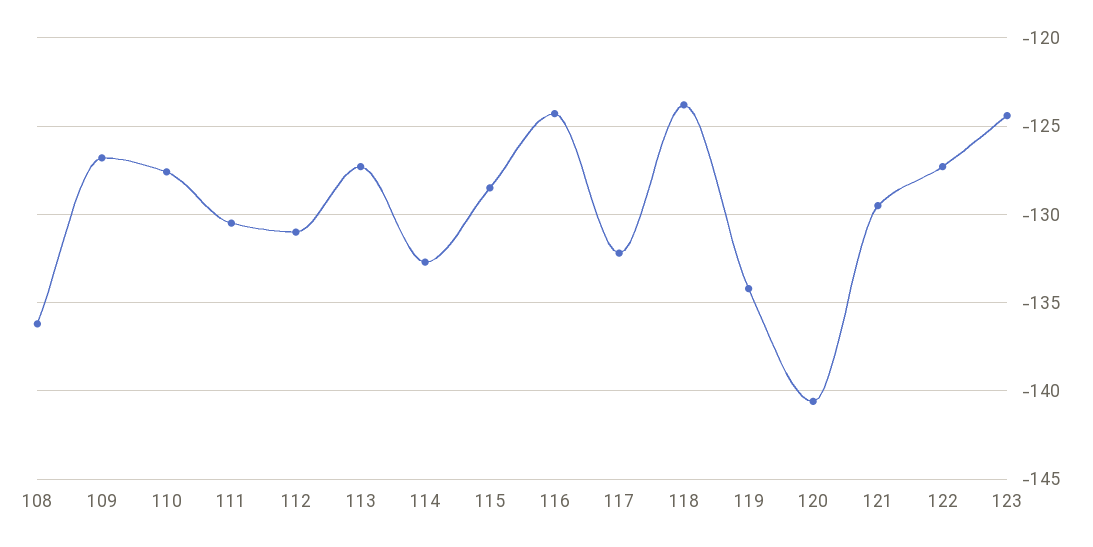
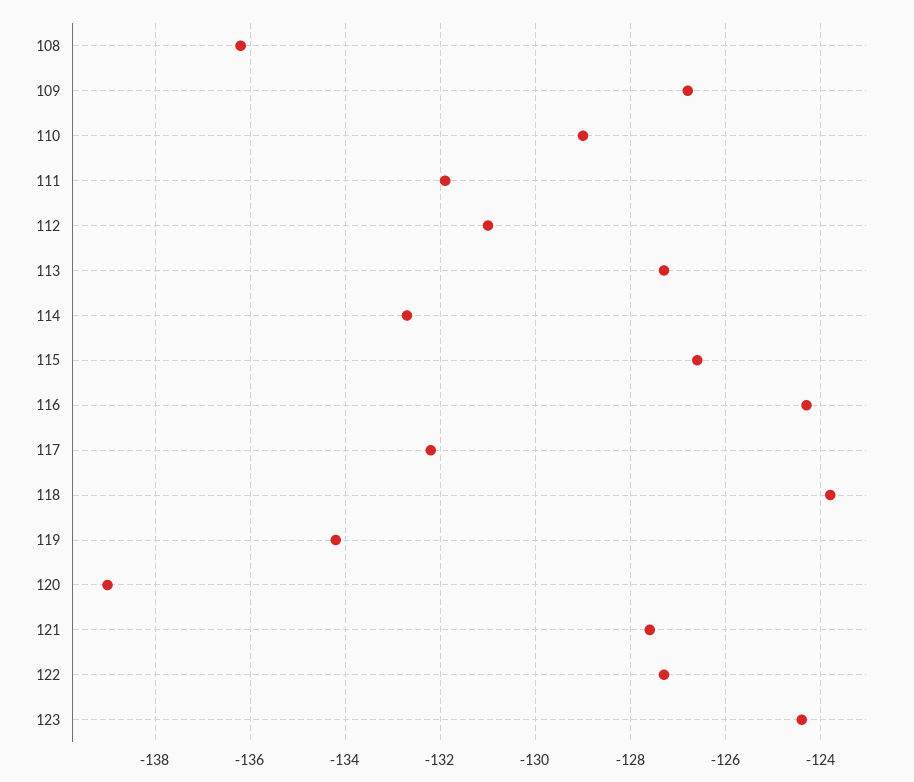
  {
    "108": -136,
    "109": -127,
-   "110": -127.5,
+   "110": -129,
-   "111": -130.5,
+   "111": -132,
    "112": -131,
    "113": -127.5,
    "114": -132.5,
-   "115": -128.5,
+   "115": -126.5,
    "116": -124.5,
    "117": -132,
    "118": -124,
    "119": -134,
-   "120": -140.5,
+   "120": -139,
-   "121": -129.5,
+   "121": -127.5,
    "122": -127.5,
    "123": -124.5
  }

